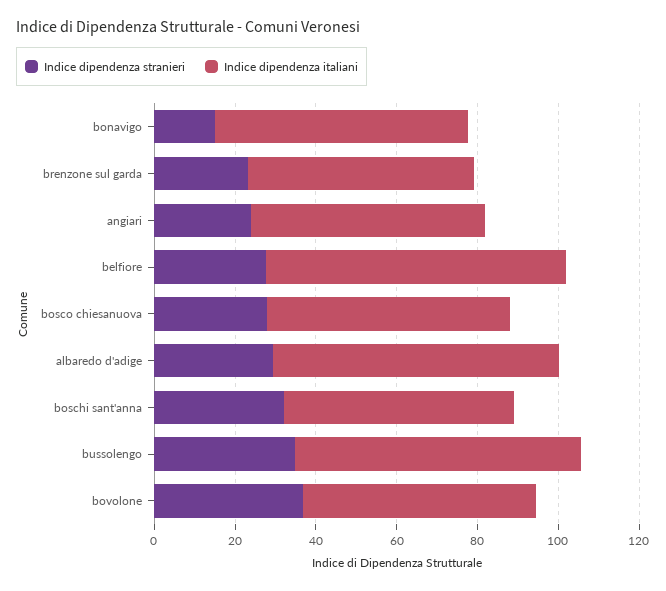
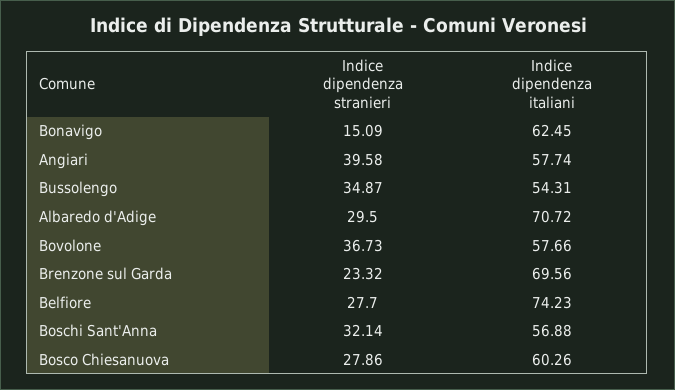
  {
    "Indice dipendenza stranieri": {
      "bonavigo": 15.09,
      "brenzone sul garda": 23.32,
-     "angiari": 25,
+     "angiari": 39.58,
      "belfiore": 27.7,
      "bosco chiesanuova": 27.86,
      "albaredo d'adige": 29.5,
      "boschi sant'anna": 32.14,
      "bussolengo": 34.87,
      "bovolone": 36.73
    },
    "Indice dipendenza italiani": {
      "bonavigo": 62.45,
-     "brenzone sul garda": 55,
+     "brenzone sul garda": 69.56,
      "angiari": 57.74,
      "belfiore": 74.23,
      "bosco chiesanuova": 60.26,
      "albaredo d'adige": 70.72,
      "boschi sant'anna": 56.88,
-     "bussolengo": 70,
+     "bussolengo": 54.31,
      "bovolone": 57.66
    }
  }

